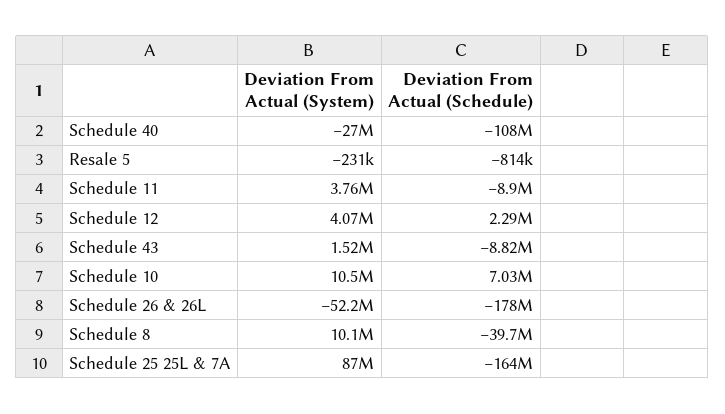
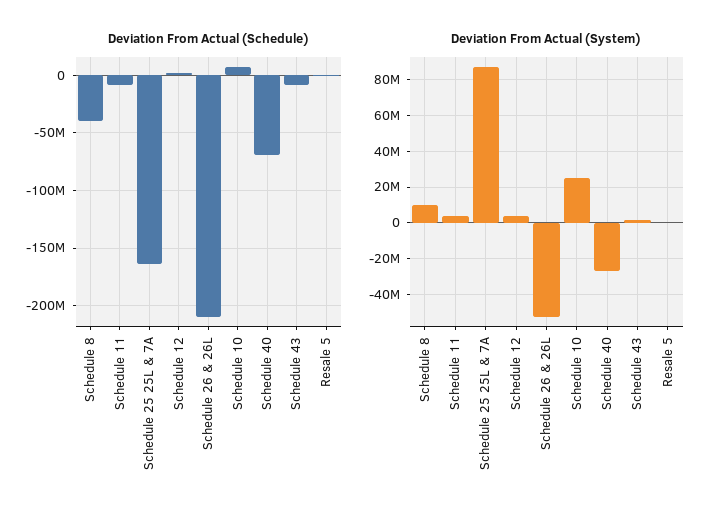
  {
    "Deviation From Actual (System)": {
      "Schedule 40": -27000000,
      "Resale 5": -231000,
      "Schedule 11": 3760000,
      "Schedule 12": 4070000,
      "Schedule 43": 1520000,
-     "Schedule 10": 10500000,
+     "Schedule 10": 25000000,
      "Schedule 26 & 26L": -52200000,
      "Schedule 8": 10100000,
      "Schedule 25 25L & 7A": 87000000
    },
    "Deviation From Actual (Schedule)": {
-     "Schedule 40": -108000000,
+     "Schedule 40": -70000000,
      "Resale 5": -814000,
      "Schedule 11": -8900000,
      "Schedule 12": 2290000,
      "Schedule 43": -8820000,
      "Schedule 10": 7030000,
-     "Schedule 26 & 26L": -178000000,
+     "Schedule 26 & 26L": -210000000,
      "Schedule 8": -39700000,
      "Schedule 25 25L & 7A": -164000000
    }
  }

